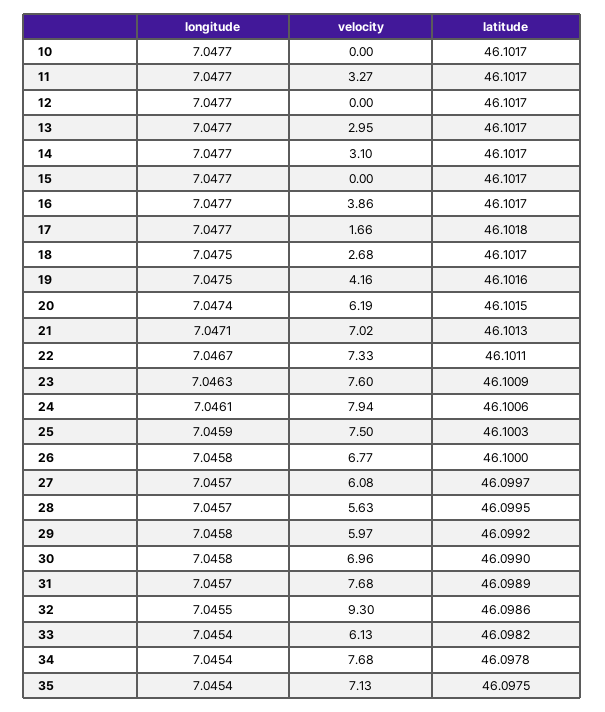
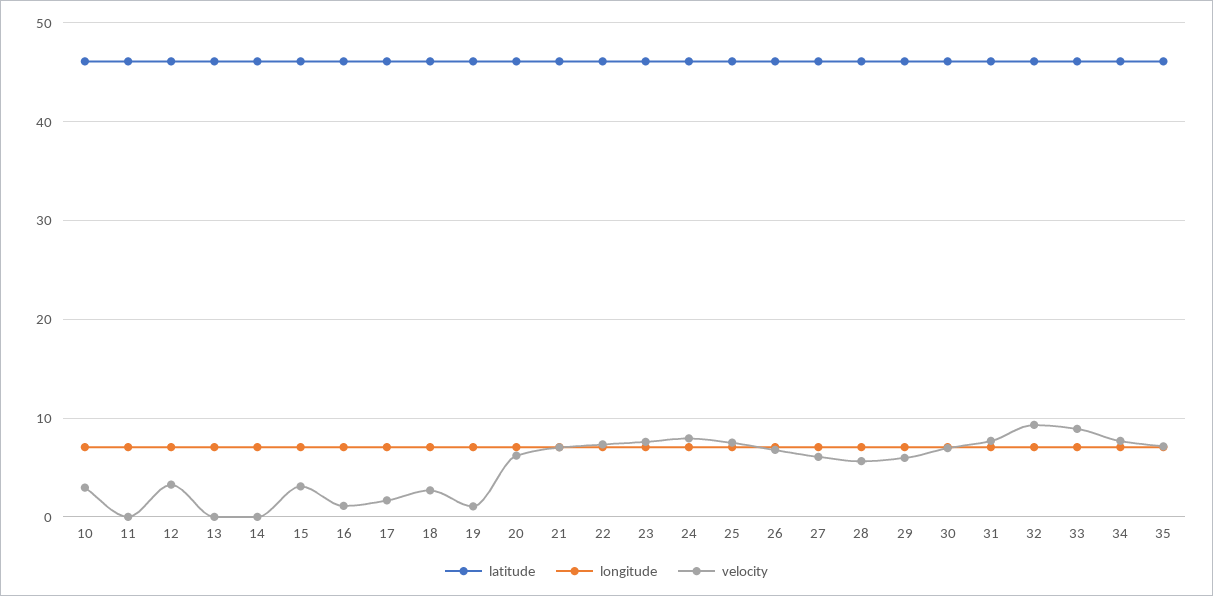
  {
    "longitude": {
      "10": 7.0477,
      "11": 7.0477,
      "12": 7.0477,
      "13": 7.0477,
      "14": 7.0477,
      "15": 7.0477,
      "16": 7.0477,
      "17": 7.0477,
      "18": 7.0475,
      "19": 7.0475,
      "20": 7.0474,
      "21": 7.0471,
      "22": 7.0467,
      "23": 7.0463,
      "24": 7.0461,
      "25": 7.0459,
      "26": 7.0458,
      "27": 7.0457,
      "28": 7.0457,
      "29": 7.0458,
      "30": 7.0458,
      "31": 7.0457,
      "32": 7.0455,
      "33": 7.0454,
      "34": 7.0454,
      "35": 7.0454
    },
    "velocity": {
-     "10": 0,
+     "10": 3,
-     "11": 3.27,
+     "11": 0,
-     "12": 0,
+     "12": 3,
-     "13": 2.95,
+     "13": 0,
-     "14": 3.1,
+     "14": 0,
-     "15": 0,
+     "15": 3,
-     "16": 3.86,
+     "16": 1,
      "17": 1.66,
      "18": 2.68,
-     "19": 4.16,
+     "19": 1,
      "20": 6.19,
      "21": 7.02,
      "22": 7.33,
      "23": 7.6,
      "24": 7.94,
      "25": 7.5,
      "26": 6.77,
      "27": 6.08,
      "28": 5.63,
      "29": 5.97,
      "30": 6.96,
      "31": 7.68,
      "32": 9.3,
-     "33": 6.13,
+     "33": 9,
      "34": 7.68,
      "35": 7.13
    },
    "latitude": {
      "10": 46.1017,
      "11": 46.1017,
      "12": 46.1017,
      "13": 46.1017,
      "14": 46.1017,
      "15": 46.1017,
      "16": 46.1017,
      "17": 46.1018,
      "18": 46.1017,
      "19": 46.1016,
      "20": 46.1015,
      "21": 46.1013,
      "22": 46.1011,
      "23": 46.1009,
      "24": 46.1006,
      "25": 46.1003,
      "26": 46.1,
      "27": 46.0997,
      "28": 46.0995,
      "29": 46.0992,
      "30": 46.099,
      "31": 46.0989,
      "32": 46.0986,
      "33": 46.0982,
      "34": 46.0978,
      "35": 46.0975
    }
  }

